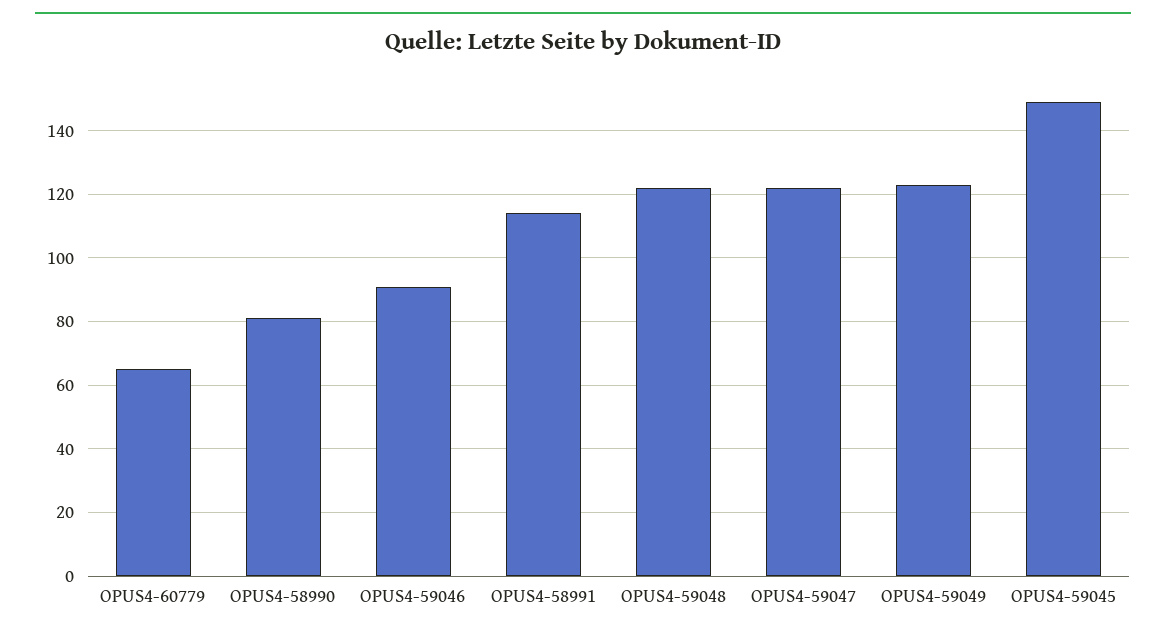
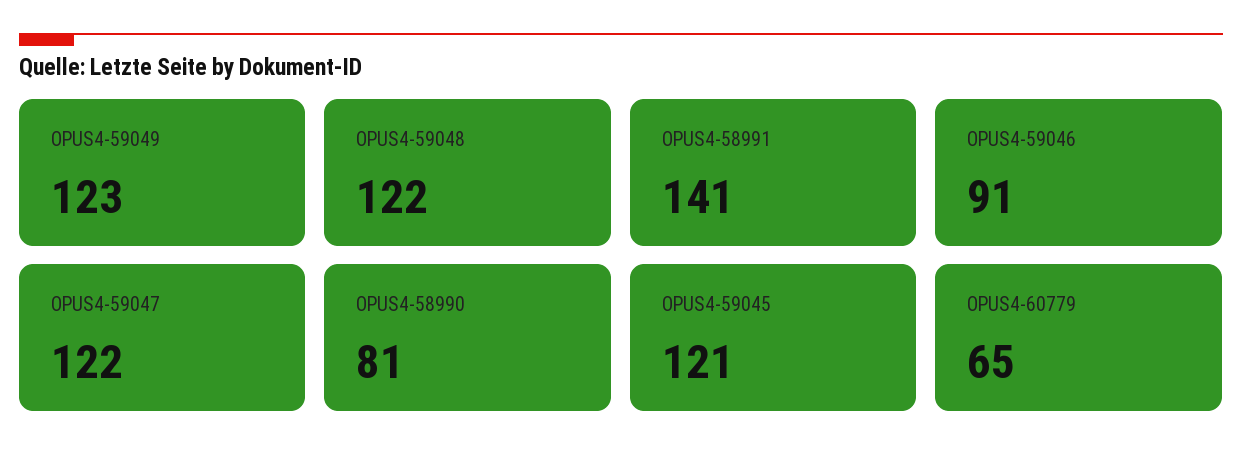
  {
    "OPUS4-60779": 65,
    "OPUS4-58990": 81,
    "OPUS4-59046": 91,
-   "OPUS4-58991": 115,
+   "OPUS4-58991": 141,
    "OPUS4-59048": 122,
    "OPUS4-59047": 122,
    "OPUS4-59049": 123,
-   "OPUS4-59045": 150
+   "OPUS4-59045": 121
  }

